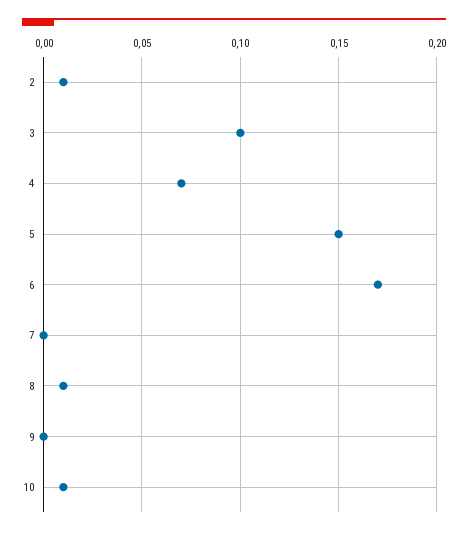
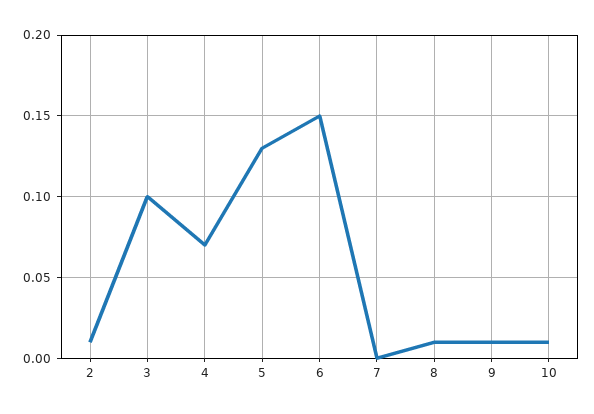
  {
    "2": 0.01,
    "3": 0.1,
    "4": 0.07,
-   "5": 0.15,
+   "5": 0.13,
-   "6": 0.17,
+   "6": 0.15,
    "7": 0,
    "8": 0.01,
-   "9": 0,
+   "9": 0.01,
    "10": 0.01
  }

